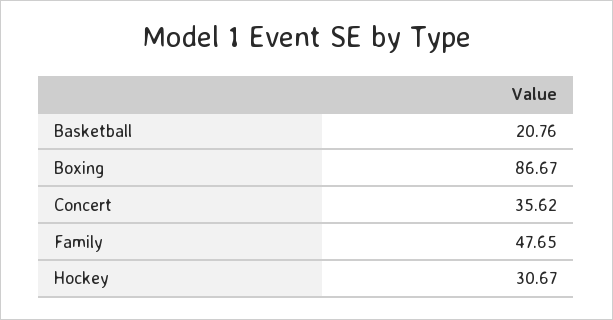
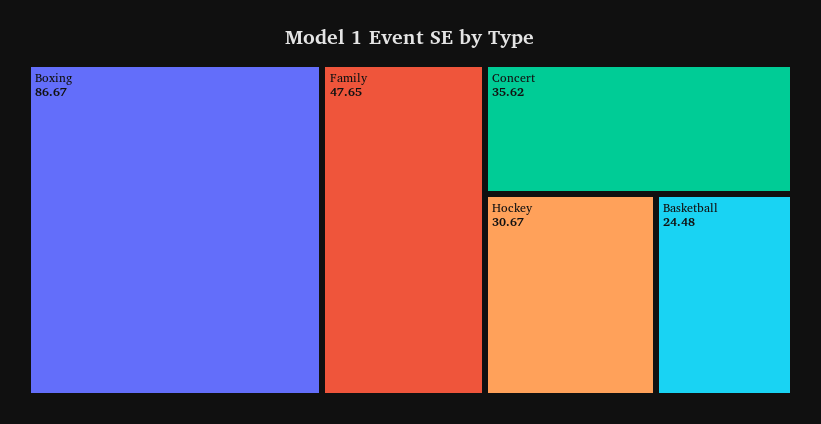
  {
-   "Basketball": 20.76,
+   "Basketball": 24.48,
    "Boxing": 86.67,
    "Concert": 35.62,
    "Family": 47.65,
    "Hockey": 30.67
  }

